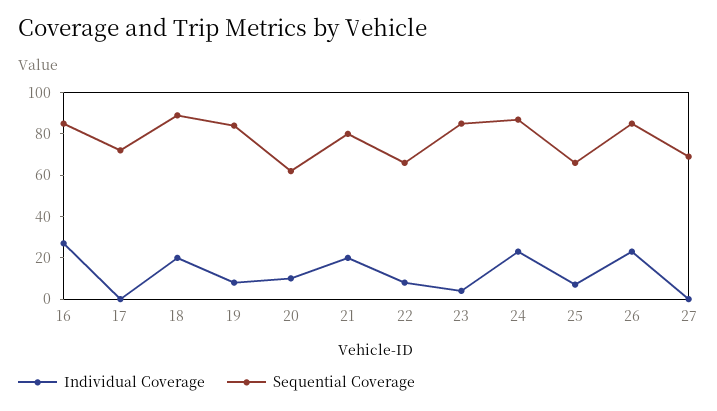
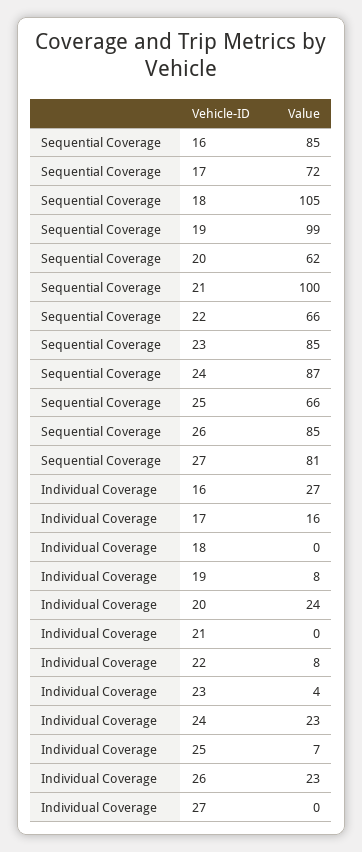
  {
    "Individual Coverage": {
      "16": 27,
-     "17": 0,
+     "17": 16,
-     "18": 20,
+     "18": 0,
      "19": 8,
-     "20": 10,
+     "20": 24,
-     "21": 20,
+     "21": 0,
      "22": 8,
      "23": 4,
      "24": 23,
      "25": 7,
      "26": 23,
      "27": 0
    },
    "Sequential Coverage": {
      "16": 85,
      "17": 72,
-     "18": 90,
+     "18": 105,
-     "19": 85,
+     "19": 99,
      "20": 62,
-     "21": 80,
+     "21": 100,
      "22": 66,
      "23": 85,
      "24": 87,
      "25": 66,
      "26": 85,
-     "27": 70
+     "27": 81
    }
  }

